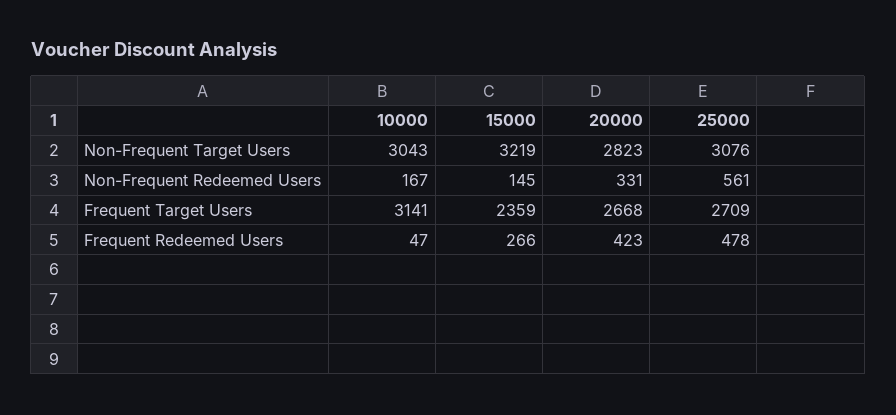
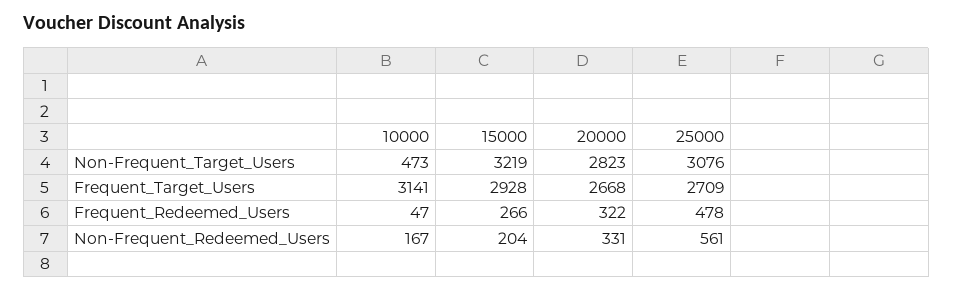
  {
    "10000": {
-     "Non-Frequent Target Users": 3043,
+     "Non-Frequent Target Users": 473,
      "Non-Frequent Redeemed Users": 167,
      "Frequent Target Users": 3141,
      "Frequent Redeemed Users": 47
    },
    "15000": {
      "Non-Frequent Target Users": 3219,
-     "Non-Frequent Redeemed Users": 145,
+     "Non-Frequent Redeemed Users": 204,
-     "Frequent Target Users": 2359,
+     "Frequent Target Users": 2928,
      "Frequent Redeemed Users": 266
    },
    "20000": {
      "Non-Frequent Target Users": 2823,
      "Non-Frequent Redeemed Users": 331,
      "Frequent Target Users": 2668,
-     "Frequent Redeemed Users": 423
+     "Frequent Redeemed Users": 322
    },
    "25000": {
      "Non-Frequent Target Users": 3076,
      "Non-Frequent Redeemed Users": 561,
      "Frequent Target Users": 2709,
      "Frequent Redeemed Users": 478
    }
  }

